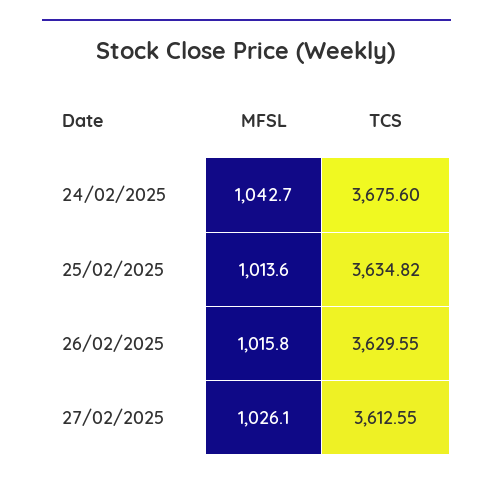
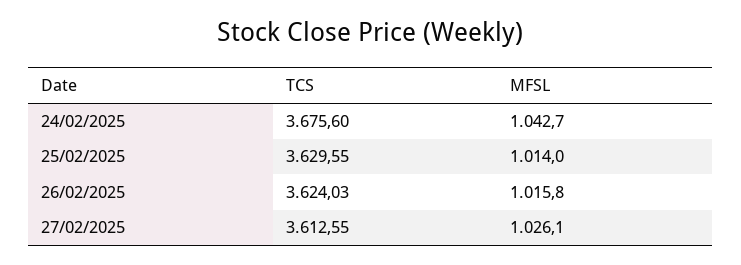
  {
    "MFSL": {
      "24/02/2025": 1042.7,
-     "25/02/2025": 1013.6,
+     "25/02/2025": 1014,
      "26/02/2025": 1015.8,
      "27/02/2025": 1026.1
    },
    "TCS": {
      "24/02/2025": 3675.6,
-     "25/02/2025": 3634.82,
+     "25/02/2025": 3629.55,
-     "26/02/2025": 3629.55,
+     "26/02/2025": 3624.03,
      "27/02/2025": 3612.55
    }
  }

